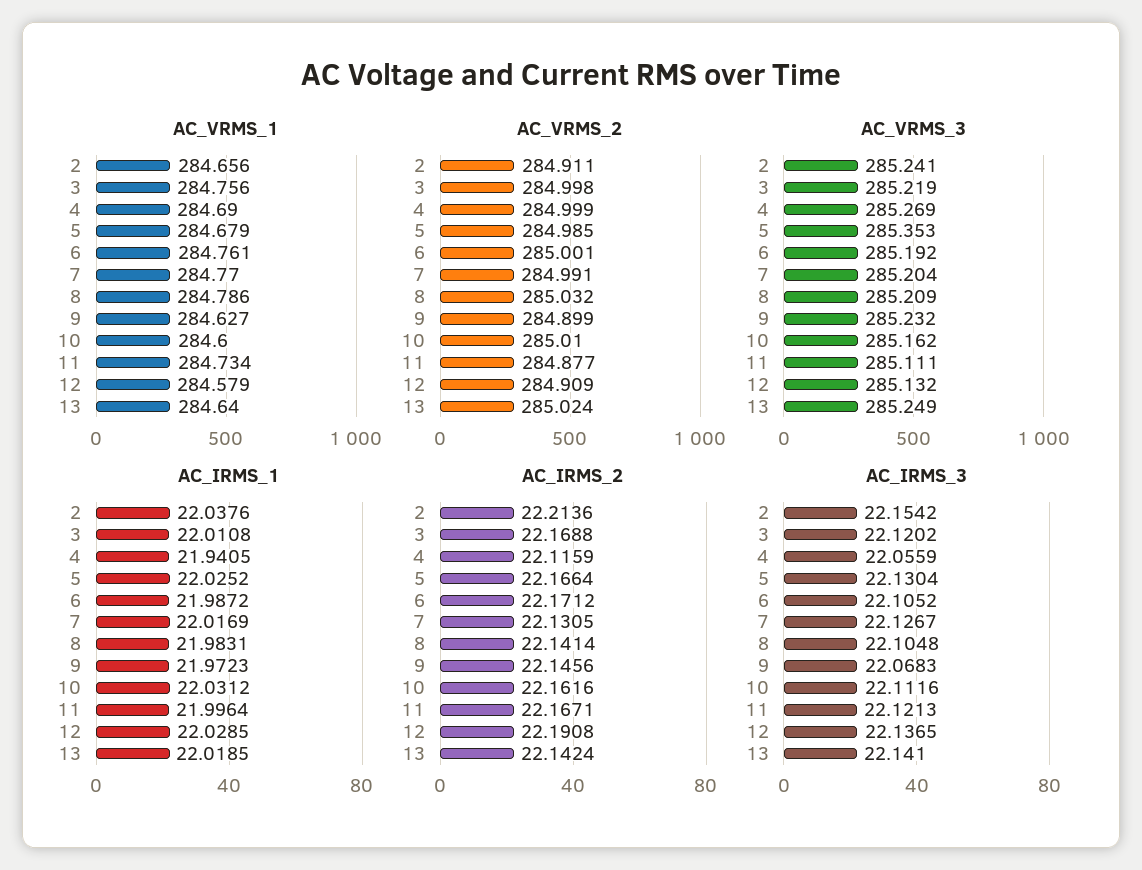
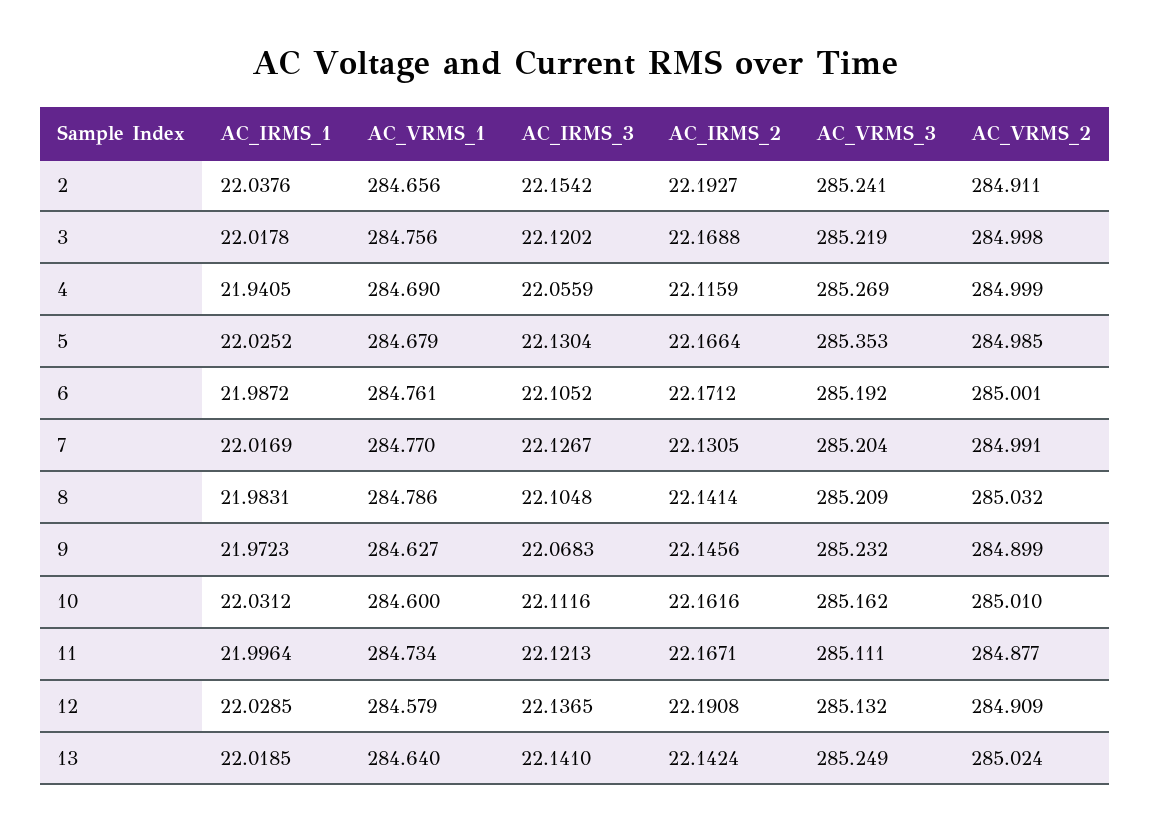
  {
    "AC_VRMS_1": {
      "2": 284.656,
      "3": 284.756,
      "4": 284.69,
      "5": 284.679,
      "6": 284.761,
      "7": 284.77,
      "8": 284.786,
      "9": 284.627,
      "10": 284.6,
      "11": 284.734,
      "12": 284.579,
      "13": 284.64
    },
    "AC_VRMS_2": {
      "2": 284.911,
      "3": 284.998,
      "4": 284.999,
      "5": 284.985,
      "6": 285.001,
      "7": 284.991,
      "8": 285.032,
      "9": 284.899,
      "10": 285.01,
      "11": 284.877,
      "12": 284.909,
      "13": 285.024
    },
    "AC_VRMS_3": {
      "2": 285.241,
      "3": 285.219,
      "4": 285.269,
      "5": 285.353,
      "6": 285.192,
      "7": 285.204,
      "8": 285.209,
      "9": 285.232,
      "10": 285.162,
      "11": 285.111,
      "12": 285.132,
      "13": 285.249
    },
    "AC_IRMS_1": {
      "2": 22.0376,
-     "3": 22.0108,
+     "3": 22.0178,
      "4": 21.9405,
      "5": 22.0252,
      "6": 21.9872,
      "7": 22.0169,
      "8": 21.9831,
      "9": 21.9723,
      "10": 22.0312,
      "11": 21.9964,
      "12": 22.0285,
      "13": 22.0185
    },
    "AC_IRMS_2": {
-     "2": 22.2136,
+     "2": 22.1927,
      "3": 22.1688,
      "4": 22.1159,
      "5": 22.1664,
      "6": 22.1712,
      "7": 22.1305,
      "8": 22.1414,
      "9": 22.1456,
      "10": 22.1616,
      "11": 22.1671,
      "12": 22.1908,
      "13": 22.1424
    },
    "AC_IRMS_3": {
      "2": 22.1542,
      "3": 22.1202,
      "4": 22.0559,
      "5": 22.1304,
      "6": 22.1052,
      "7": 22.1267,
      "8": 22.1048,
      "9": 22.0683,
      "10": 22.1116,
      "11": 22.1213,
      "12": 22.1365,
      "13": 22.141
    }
  }

